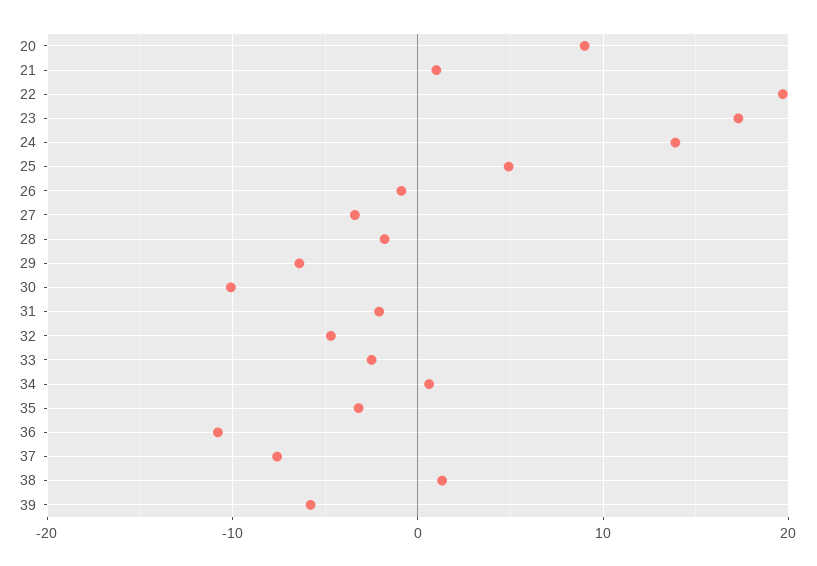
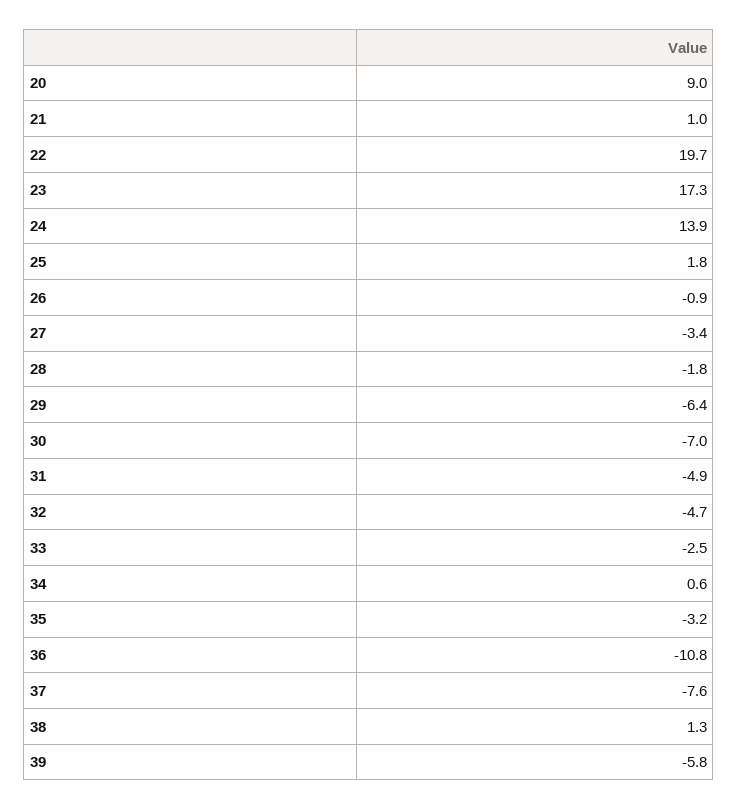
  {
    "20": 9,
    "21": 1,
    "22": 19.7,
    "23": 17.3,
    "24": 13.9,
-   "25": 5,
+   "25": 1.8,
    "26": -0.9,
    "27": -3.4,
    "28": -1.8,
    "29": -6.4,
-   "30": -10,
+   "30": -7,
-   "31": -2,
+   "31": -4.9,
    "32": -4.7,
    "33": -2.5,
    "34": 0.6,
    "35": -3.2,
    "36": -10.8,
    "37": -7.6,
    "38": 1.3,
    "39": -5.8
  }

